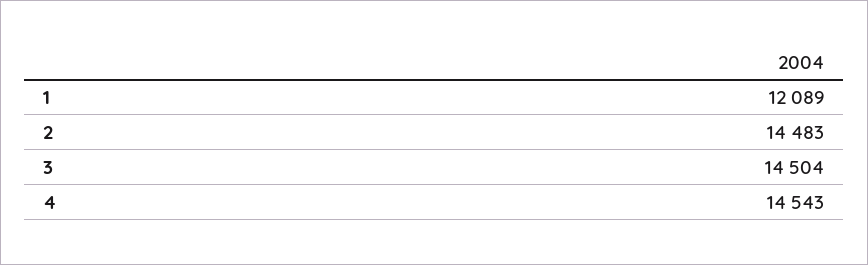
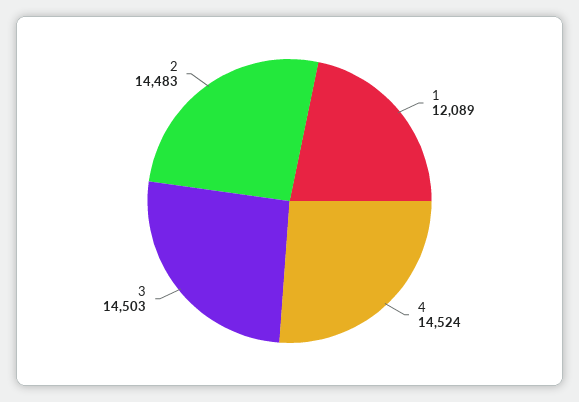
  {
    "1": 12089,
    "2": 14483,
-   "3": 14504,
+   "3": 14503,
-   "4": 14543
+   "4": 14524
  }

